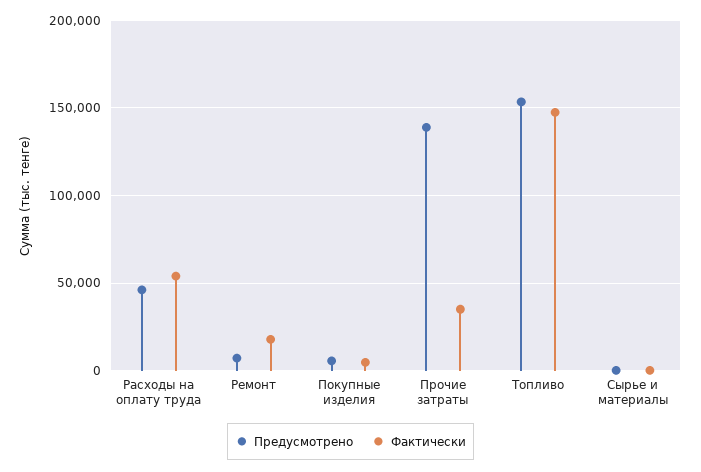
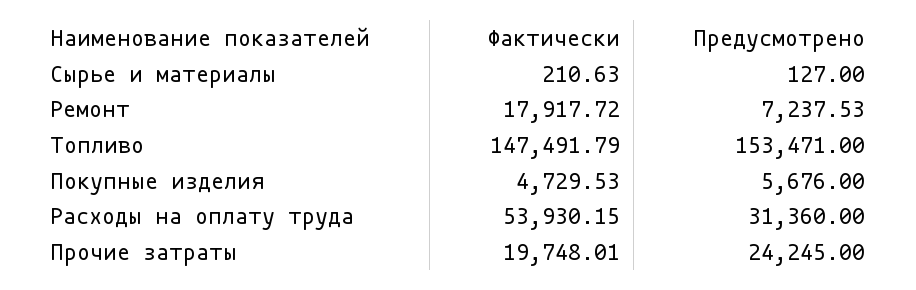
  {
    "Предусмотрено": {
-     "Расходы на оплату труда": 45000,
+     "Расходы на оплату труда": 31360,
      "Ремонт": 7237.53,
      "Покупные изделия": 5676,
-     "Прочие затраты": 140000,
+     "Прочие затраты": 24245,
      "Топливо": 153471,
      "Сырье и материалы": 127
    },
    "Фактически": {
      "Расходы на оплату труда": 53930.15,
      "Ремонт": 17917.72,
      "Покупные изделия": 4729.53,
-     "Прочие затраты": 35000,
+     "Прочие затраты": 19748.01,
      "Топливо": 147491.79,
      "Сырье и материалы": 210.63
    }
  }

